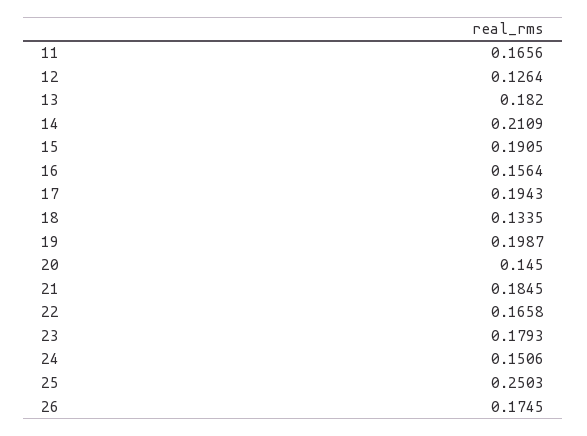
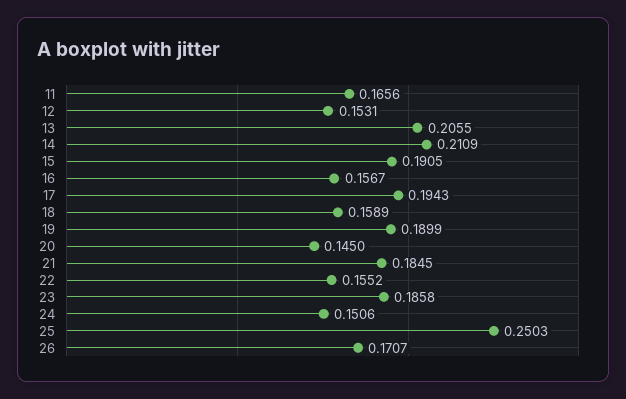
  {
    "11": 0.1656,
-   "12": 0.1264,
+   "12": 0.1531,
-   "13": 0.182,
+   "13": 0.2055,
    "14": 0.2109,
    "15": 0.1905,
-   "16": 0.1564,
+   "16": 0.1567,
    "17": 0.1943,
-   "18": 0.1335,
+   "18": 0.1589,
-   "19": 0.1987,
+   "19": 0.1899,
    "20": 0.145,
    "21": 0.1845,
-   "22": 0.1658,
+   "22": 0.1552,
-   "23": 0.1793,
+   "23": 0.1858,
    "24": 0.1506,
    "25": 0.2503,
-   "26": 0.1745
+   "26": 0.1707
  }

